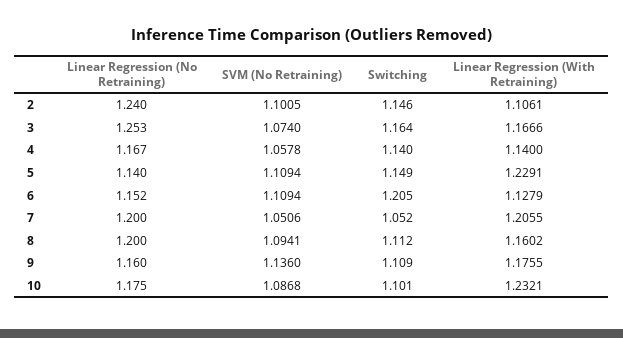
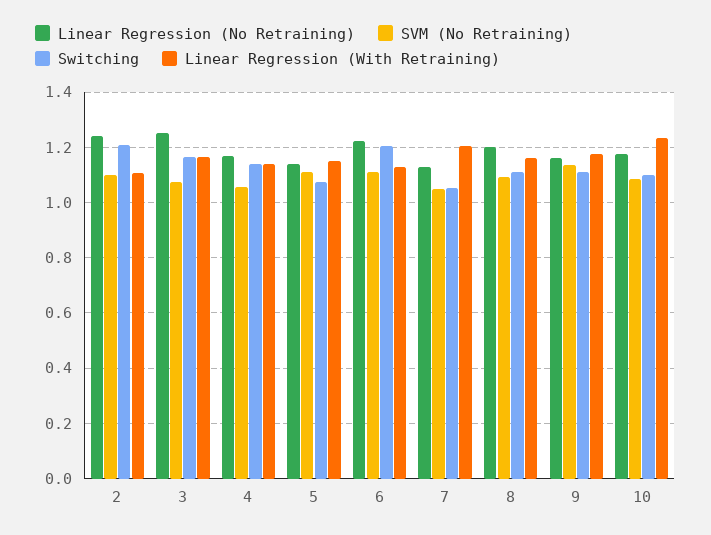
  {
    "Linear Regression (No Retraining)": {
      "2": 1.24,
      "3": 1.253,
      "4": 1.167,
      "5": 1.14,
-     "6": 1.152,
+     "6": 1.225,
-     "7": 1.2,
+     "7": 1.125,
      "8": 1.2,
      "9": 1.16,
      "10": 1.175
    },
    "SVM (No Retraining)": {
      "2": 1.1005,
      "3": 1.074,
      "4": 1.0578,
      "5": 1.1094,
      "6": 1.1094,
      "7": 1.0506,
      "8": 1.0941,
      "9": 1.136,
      "10": 1.0868
    },
    "Switching": {
-     "2": 1.146,
+     "2": 1.2,
      "3": 1.164,
      "4": 1.14,
-     "5": 1.149,
+     "5": 1.075,
      "6": 1.205,
      "7": 1.052,
      "8": 1.112,
      "9": 1.109,
      "10": 1.101
    },
    "Linear Regression (With Retraining)": {
      "2": 1.1061,
      "3": 1.1666,
      "4": 1.14,
-     "5": 1.2291,
+     "5": 1.15,
      "6": 1.1279,
      "7": 1.2055,
      "8": 1.1602,
      "9": 1.1755,
      "10": 1.2321
    }
  }

